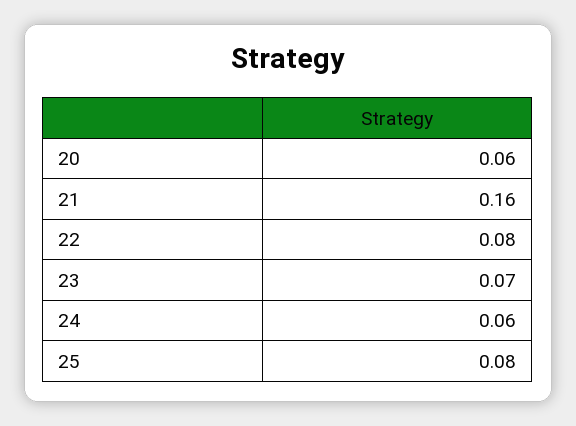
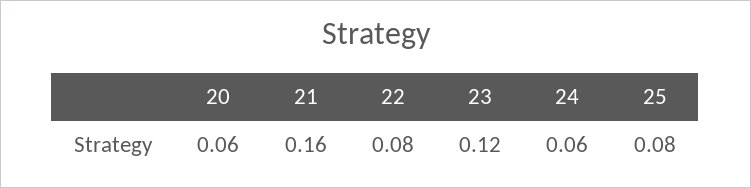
  {
    "20": 0.06,
    "21": 0.16,
    "22": 0.08,
-   "23": 0.07,
+   "23": 0.12,
    "24": 0.06,
    "25": 0.08
  }

